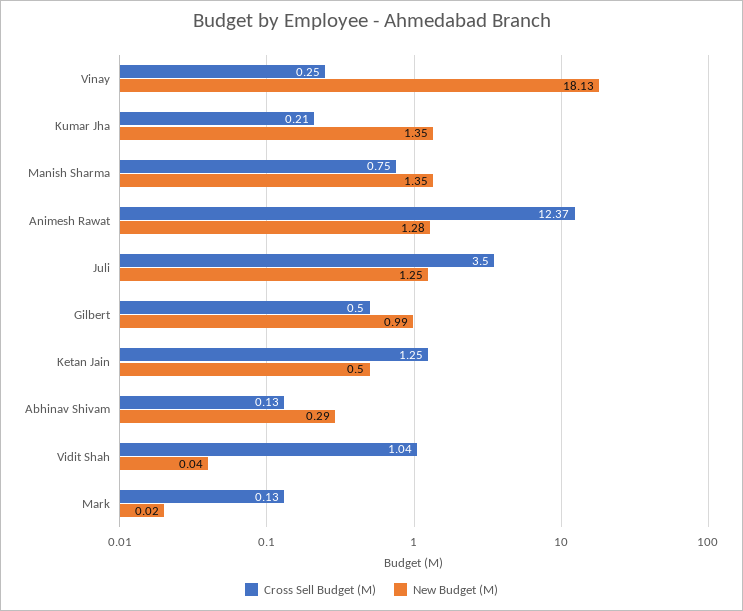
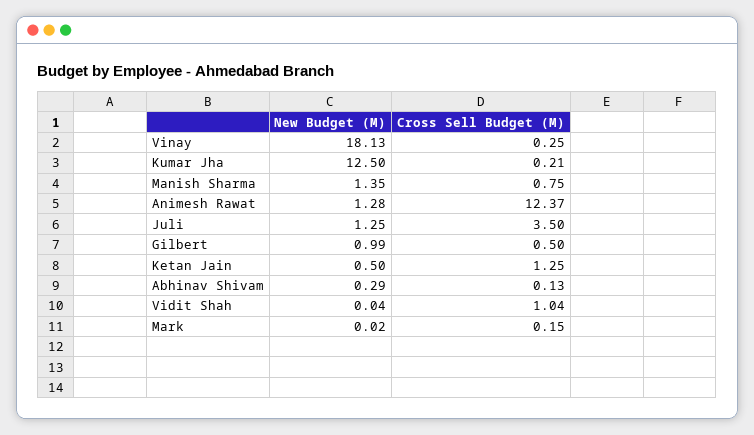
  {
    "Cross Sell Budget (M)": {
      "Vinay": 0.25,
      "Kumar Jha": 0.21,
      "Manish Sharma": 0.75,
      "Animesh Rawat": 12.37,
      "Juli": 3.5,
      "Gilbert": 0.5,
      "Ketan Jain": 1.25,
      "Abhinav Shivam": 0.13,
      "Vidit Shah": 1.04,
-     "Mark": 0.13
+     "Mark": 0.15
    },
    "New Budget (M)": {
      "Vinay": 18.13,
-     "Kumar Jha": 1.35,
+     "Kumar Jha": 12.5,
      "Manish Sharma": 1.35,
      "Animesh Rawat": 1.28,
      "Juli": 1.25,
      "Gilbert": 0.99,
      "Ketan Jain": 0.5,
      "Abhinav Shivam": 0.29,
      "Vidit Shah": 0.04,
      "Mark": 0.02
    }
  }

